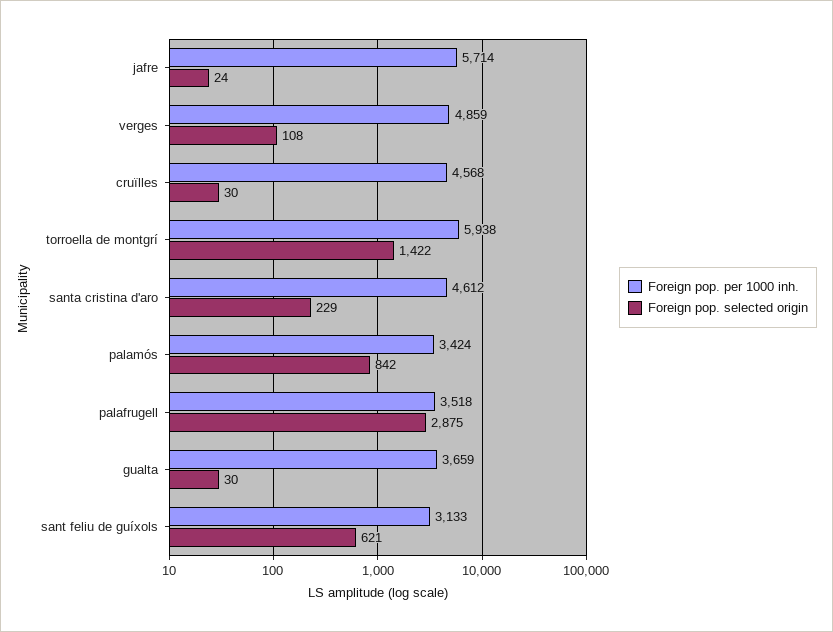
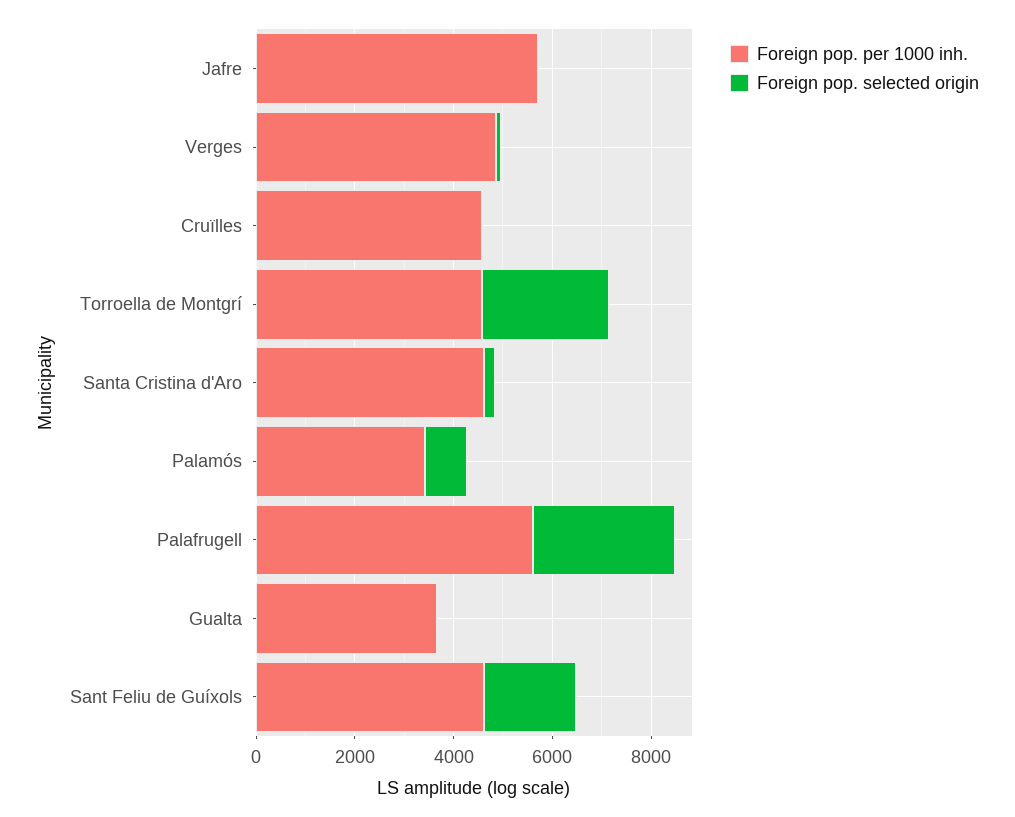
  {
    "Foreign pop. per 1000 inh.": {
      "jafre": 5714,
      "verges": 4859,
      "cruïlles": 4568,
-     "torroella de montgrí": 5938,
+     "torroella de montgrí": 4500,
      "santa cristina d'aro": 4612,
      "palamós": 3424,
-     "palafrugell": 3518,
+     "palafrugell": 5500,
      "gualta": 3659,
-     "sant feliu de guíxols": 3133
+     "sant feliu de guíxols": 4500
    },
    "Foreign pop. selected origin": {
      "jafre": 24,
      "verges": 108,
      "cruïlles": 30,
-     "torroella de montgrí": 1422,
+     "torroella de montgrí": 2500,
      "santa cristina d'aro": 229,
      "palamós": 842,
      "palafrugell": 2875,
      "gualta": 30,
-     "sant feliu de guíxols": 621
+     "sant feliu de guíxols": 2000
    }
  }

